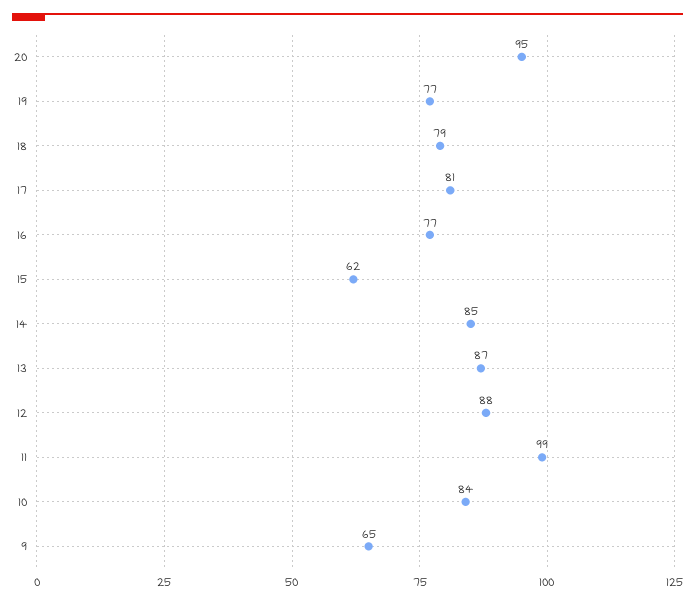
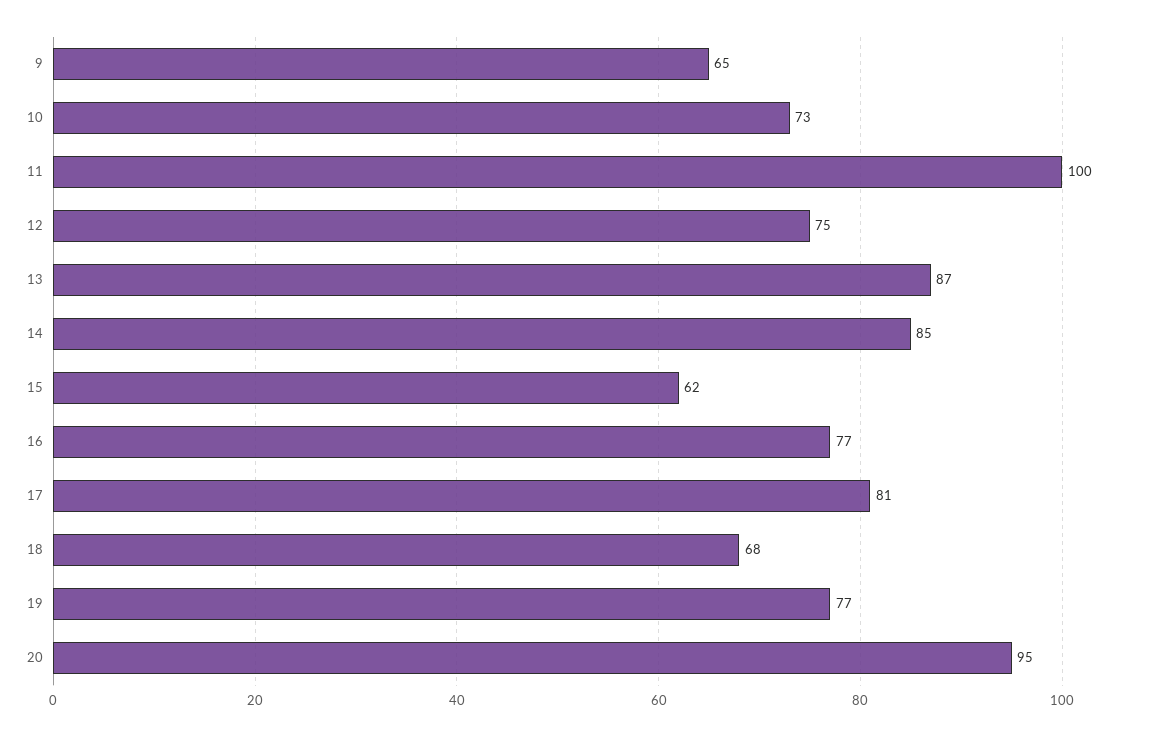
  {
    "20": 95,
    "19": 77,
-   "18": 79,
+   "18": 68,
    "17": 81,
    "16": 77,
    "15": 62,
    "14": 85,
    "13": 87,
-   "12": 88,
+   "12": 75,
-   "11": 99,
+   "11": 100,
-   "10": 84,
+   "10": 73,
    "9": 65
  }

